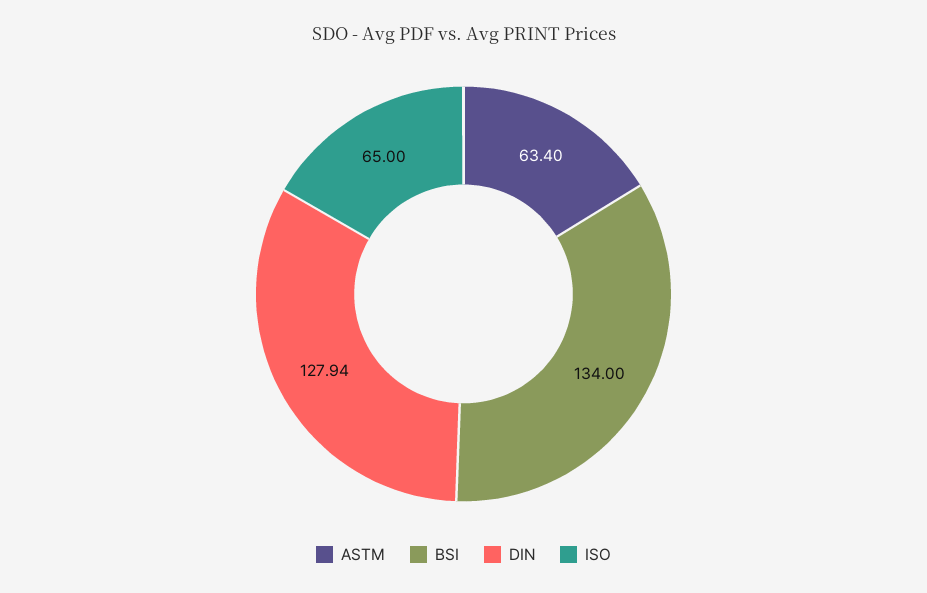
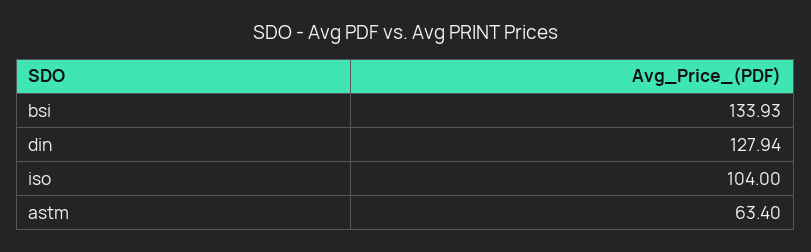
  {
    "ASTM": 63.4,
-   "BSI": 134,
+   "BSI": 133.93,
    "DIN": 127.94,
-   "ISO": 65
+   "ISO": 104
  }

